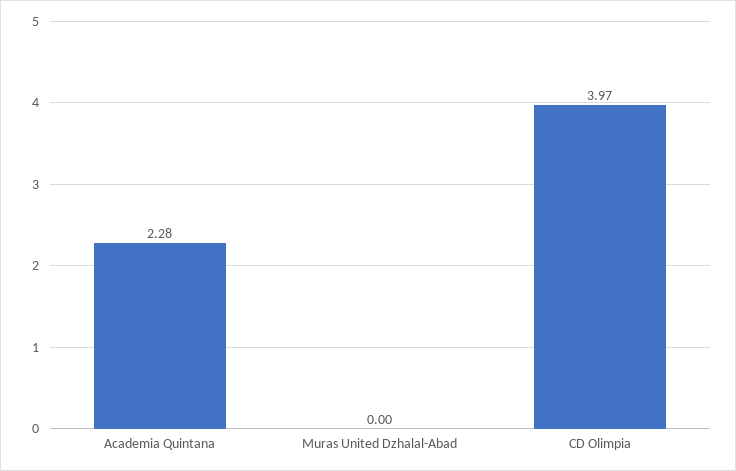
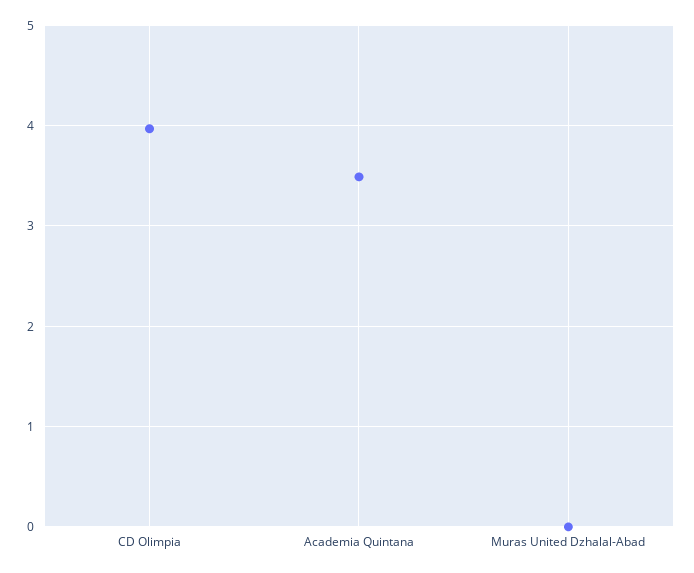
  {
-   "Academia Quintana": 2.28,
+   "Academia Quintana": 3.5,
    "Muras United Dzhalal-Abad": 0,
    "CD Olimpia": 3.97
  }

